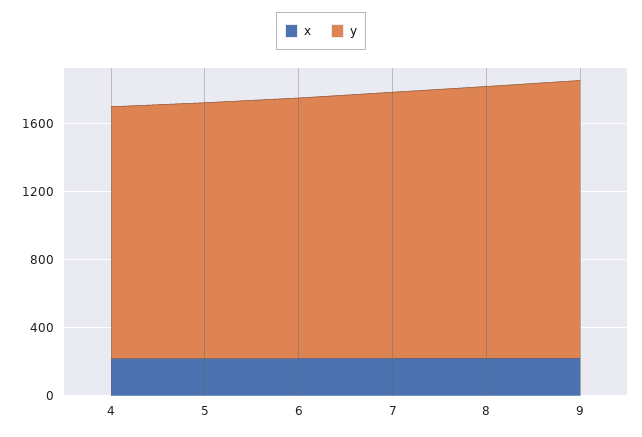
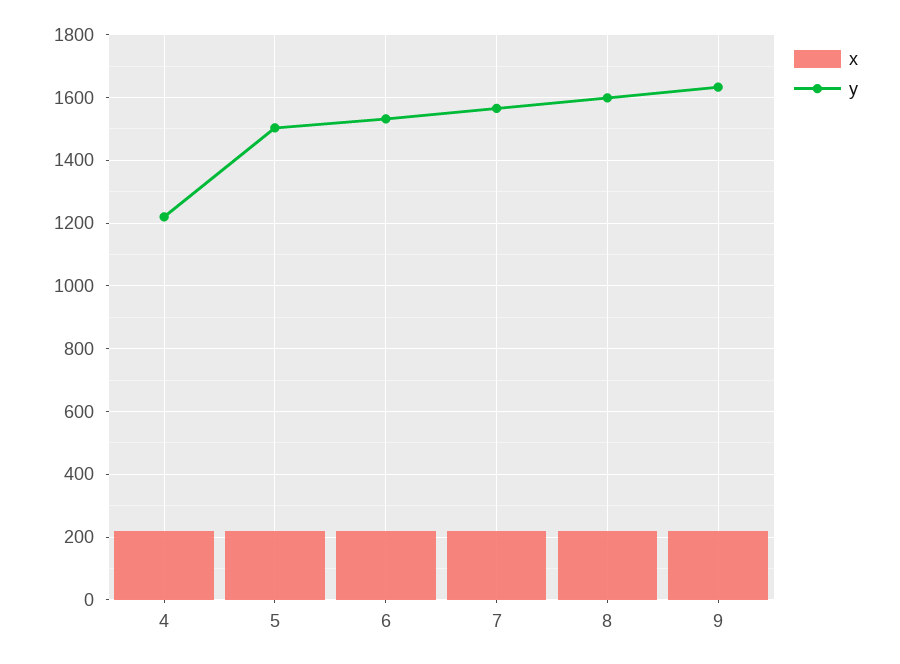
  {
    "x": {
      "4": 220,
      "5": 220,
      "6": 220,
      "7": 220,
      "8": 220,
      "9": 220
    },
    "y": {
-     "4": 1500,
+     "4": 1220,
      "5": 1500,
      "6": 1540,
      "7": 1560,
      "8": 1600,
      "9": 1640
    }
  }

